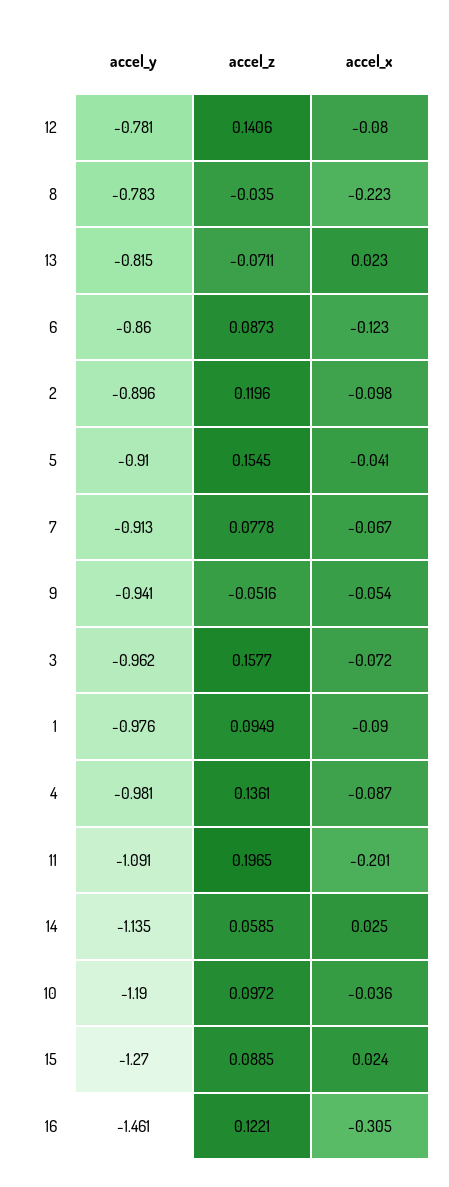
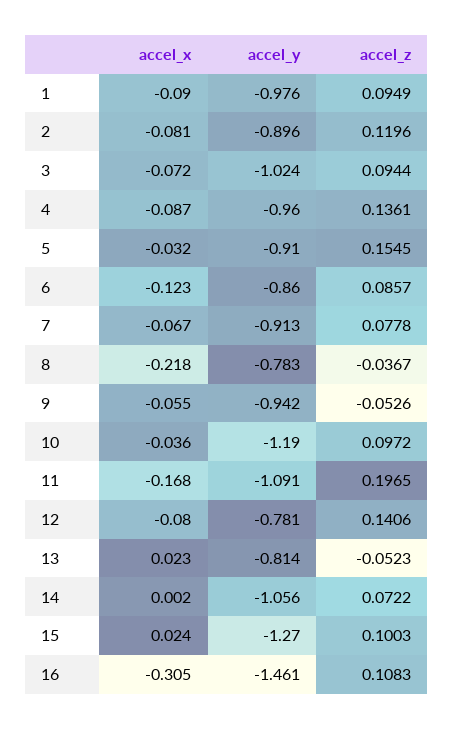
  {
    "accel_y": {
      "12": -0.781,
      "8": -0.783,
-     "13": -0.815,
+     "13": -0.814,
      "6": -0.86,
      "2": -0.896,
      "5": -0.91,
      "7": -0.913,
-     "9": -0.941,
+     "9": -0.942,
-     "3": -0.962,
+     "3": -1.024,
      "1": -0.976,
-     "4": -0.981,
+     "4": -0.96,
      "11": -1.091,
-     "14": -1.135,
+     "14": -1.056,
      "10": -1.19,
      "15": -1.27,
      "16": -1.461
    },
    "accel_z": {
      "12": 0.1406,
-     "8": -0.035,
+     "8": -0.0367,
-     "13": -0.0711,
+     "13": -0.0523,
-     "6": 0.0873,
+     "6": 0.0857,
      "2": 0.1196,
      "5": 0.1545,
      "7": 0.0778,
-     "9": -0.0516,
+     "9": -0.0526,
-     "3": 0.1577,
+     "3": 0.0944,
      "1": 0.0949,
      "4": 0.1361,
      "11": 0.1965,
-     "14": 0.0585,
+     "14": 0.0722,
      "10": 0.0972,
-     "15": 0.0885,
+     "15": 0.1003,
-     "16": 0.1221
+     "16": 0.1083
    },
    "accel_x": {
      "12": -0.08,
-     "8": -0.223,
+     "8": -0.218,
      "13": 0.023,
      "6": -0.123,
-     "2": -0.098,
+     "2": -0.081,
-     "5": -0.041,
+     "5": -0.032,
      "7": -0.067,
-     "9": -0.054,
+     "9": -0.055,
      "3": -0.072,
      "1": -0.09,
      "4": -0.087,
-     "11": -0.201,
+     "11": -0.168,
-     "14": 0.025,
+     "14": 0.002,
      "10": -0.036,
      "15": 0.024,
      "16": -0.305
    }
  }

